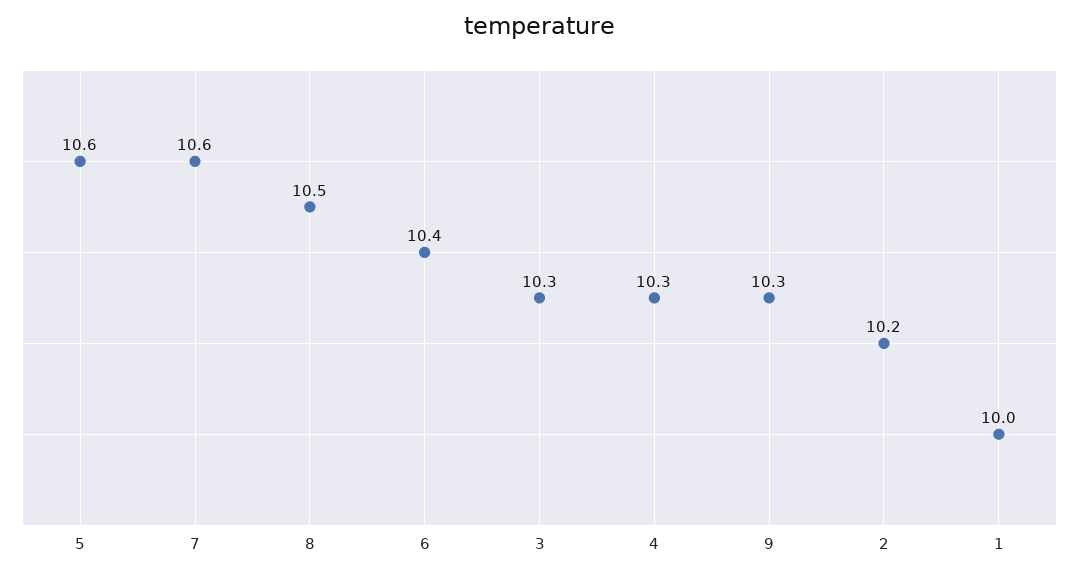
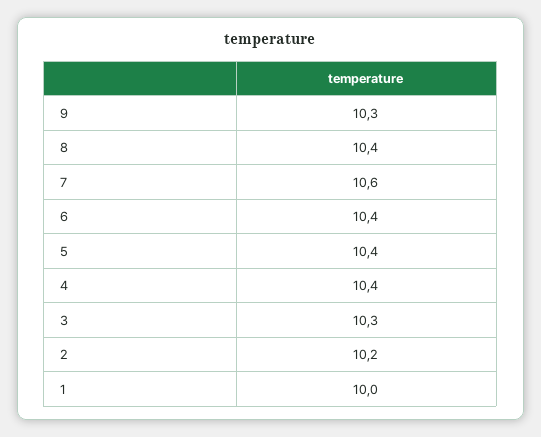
  {
-   "5": 10.6,
+   "5": 10.4,
    "7": 10.6,
-   "8": 10.5,
+   "8": 10.4,
    "6": 10.4,
    "3": 10.3,
-   "4": 10.3,
+   "4": 10.4,
    "9": 10.3,
    "2": 10.2,
    "1": 10
  }

